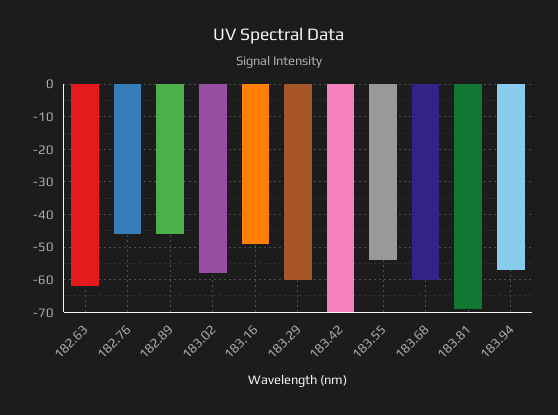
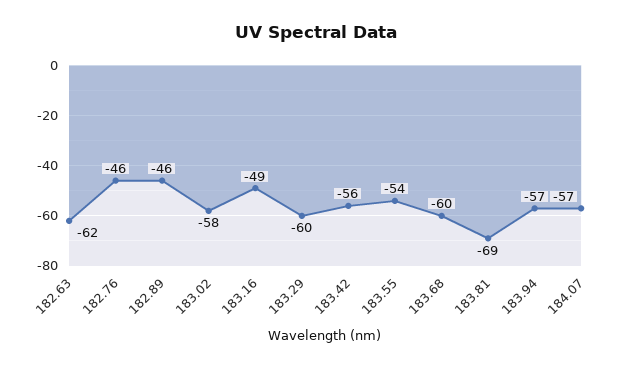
  {
    "182.63": -62,
    "182.76": -46,
    "182.89": -46,
    "183.02": -58,
    "183.16": -49,
    "183.29": -60,
-   "183.42": -70,
+   "183.42": -56,
    "183.55": -54,
    "183.68": -60,
    "183.81": -69,
-   "183.94": -57
+   "183.94": -57,
+   "184.07": -57
  }

